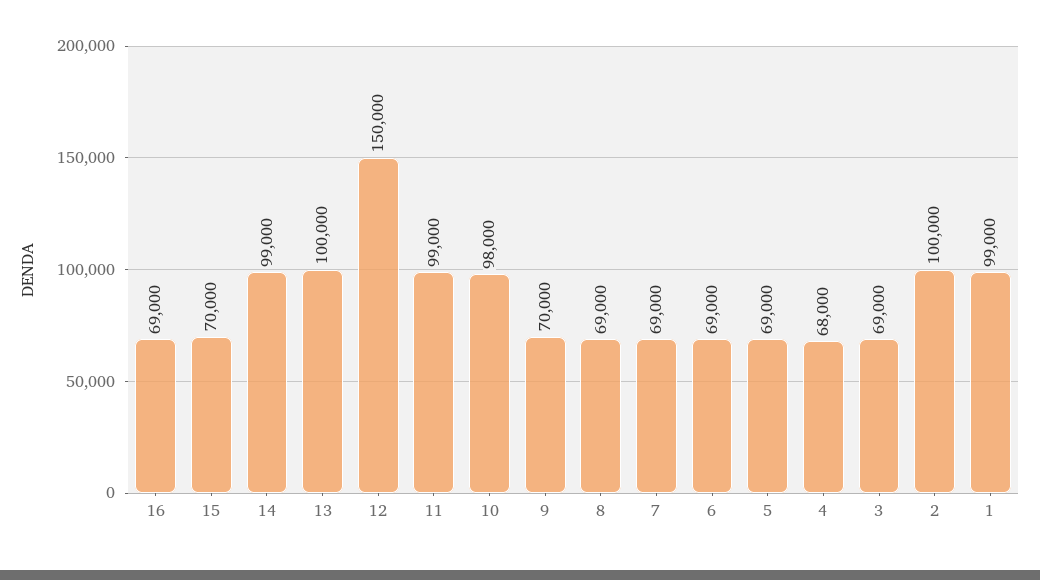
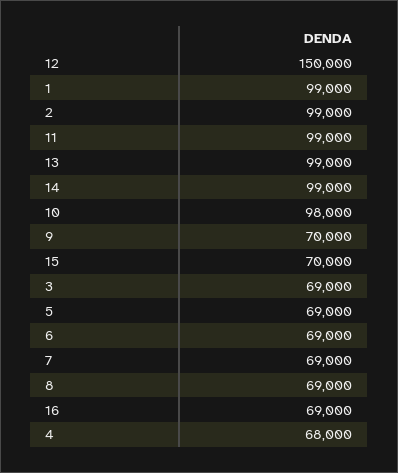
  {
    "16": 69000,
    "15": 70000,
    "14": 99000,
-   "13": 100000,
+   "13": 99000,
    "12": 150000,
    "11": 99000,
    "10": 98000,
    "9": 70000,
    "8": 69000,
    "7": 69000,
    "6": 69000,
    "5": 69000,
    "4": 68000,
    "3": 69000,
-   "2": 100000,
+   "2": 99000,
    "1": 99000
  }

